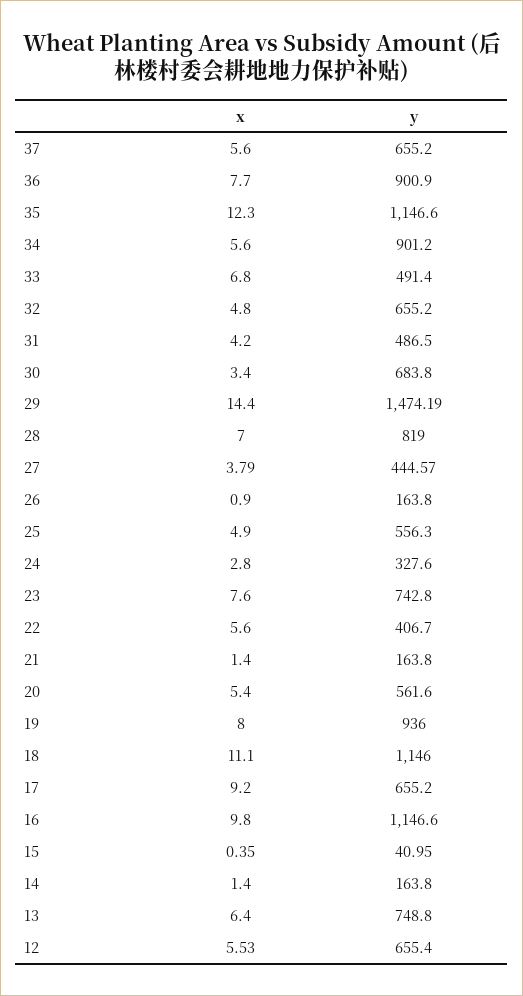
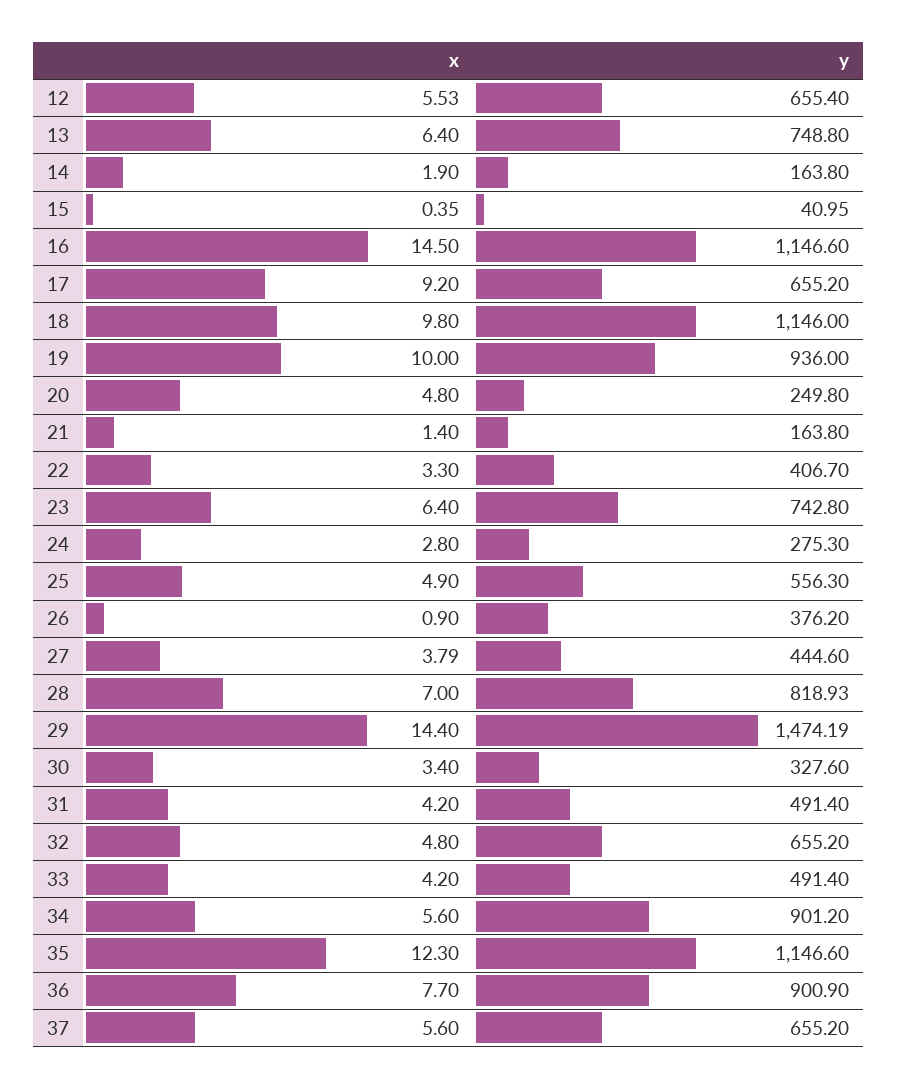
  {
    "x": {
      "37": 5.6,
      "36": 7.7,
      "35": 12.3,
      "34": 5.6,
-     "33": 6.8,
+     "33": 4.2,
      "32": 4.8,
      "31": 4.2,
      "30": 3.4,
      "29": 14.4,
      "28": 7,
      "27": 3.79,
      "26": 0.9,
      "25": 4.9,
      "24": 2.8,
-     "23": 7.6,
+     "23": 6.4,
-     "22": 5.6,
+     "22": 3.3,
      "21": 1.4,
-     "20": 5.4,
+     "20": 4.8,
-     "19": 8,
+     "19": 10,
-     "18": 11.1,
+     "18": 9.8,
      "17": 9.2,
-     "16": 9.8,
+     "16": 14.5,
      "15": 0.35,
-     "14": 1.4,
+     "14": 1.9,
      "13": 6.4,
      "12": 5.53
    },
    "y": {
      "37": 655.2,
      "36": 900.9,
      "35": 1146.6,
      "34": 901.2,
      "33": 491.4,
      "32": 655.2,
-     "31": 486.5,
+     "31": 491.4,
-     "30": 683.8,
+     "30": 327.6,
      "29": 1474.19,
-     "28": 819,
+     "28": 818.93,
-     "27": 444.57,
+     "27": 444.6,
-     "26": 163.8,
+     "26": 376.2,
      "25": 556.3,
-     "24": 327.6,
+     "24": 275.3,
      "23": 742.8,
      "22": 406.7,
      "21": 163.8,
-     "20": 561.6,
+     "20": 249.8,
      "19": 936,
      "18": 1146,
      "17": 655.2,
      "16": 1146.6,
      "15": 40.95,
      "14": 163.8,
      "13": 748.8,
      "12": 655.4
    }
  }

